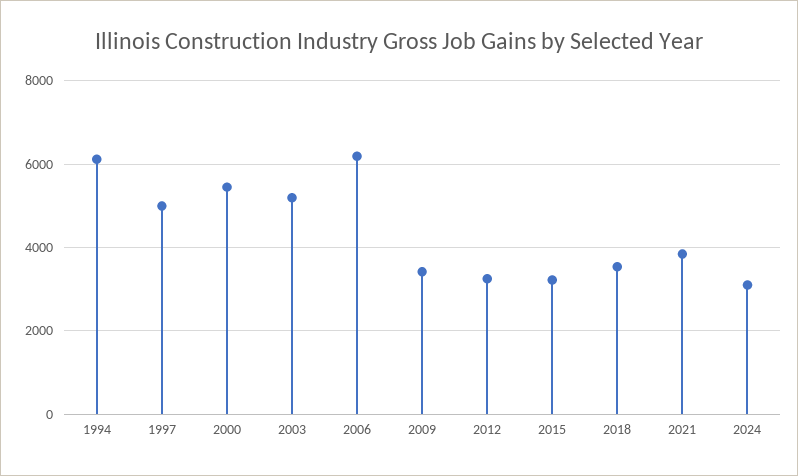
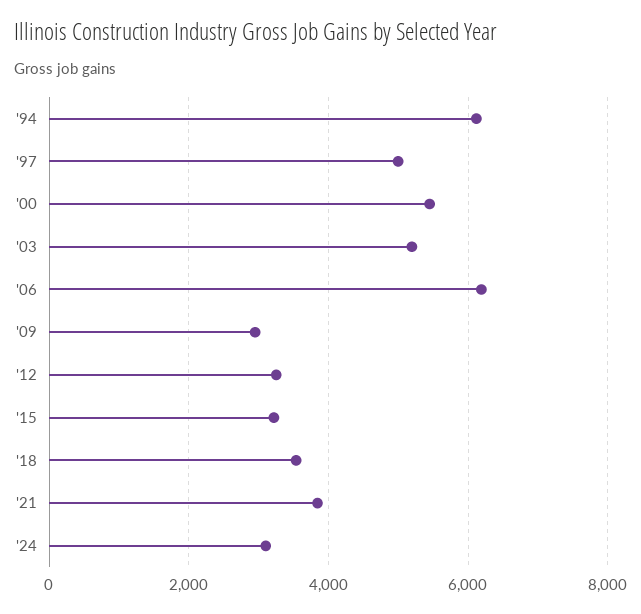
  {
    "1994": 6200,
    "1997": 5000,
    "2000": 5400,
    "2003": 5200,
    "2006": 6200,
-   "2009": 3400,
+   "2009": 3000,
    "2012": 3200,
    "2015": 3200,
    "2018": 3600,
    "2021": 3800,
    "2024": 3200
  }

